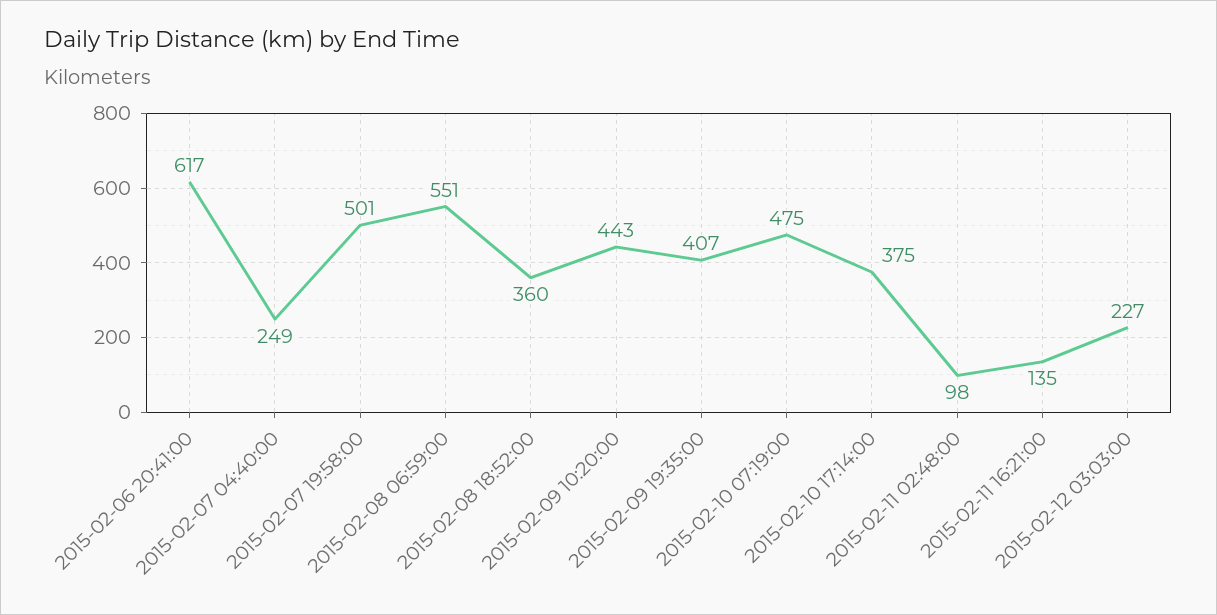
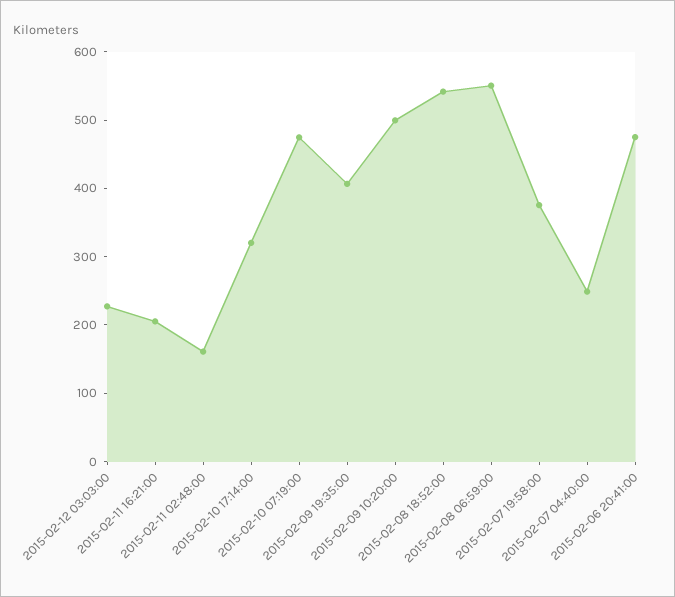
  {
-   "2015-02-06 20:41:00": 617,
+   "2015-02-06 20:41:00": 480,
    "2015-02-07 04:40:00": 249,
-   "2015-02-07 19:58:00": 501,
+   "2015-02-07 19:58:00": 380,
    "2015-02-08 06:59:00": 551,
-   "2015-02-08 18:52:00": 360,
+   "2015-02-08 18:52:00": 540,
-   "2015-02-09 10:20:00": 443,
+   "2015-02-09 10:20:00": 500,
    "2015-02-09 19:35:00": 407,
    "2015-02-10 07:19:00": 475,
-   "2015-02-10 17:14:00": 375,
+   "2015-02-10 17:14:00": 320,
-   "2015-02-11 02:48:00": 98,
+   "2015-02-11 02:48:00": 160,
-   "2015-02-11 16:21:00": 135,
+   "2015-02-11 16:21:00": 200,
    "2015-02-12 03:03:00": 227
  }

